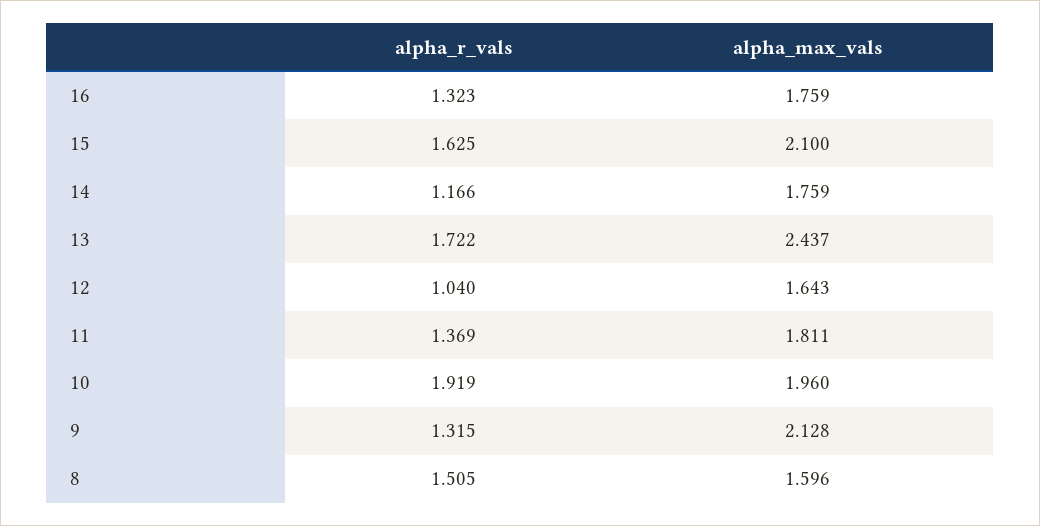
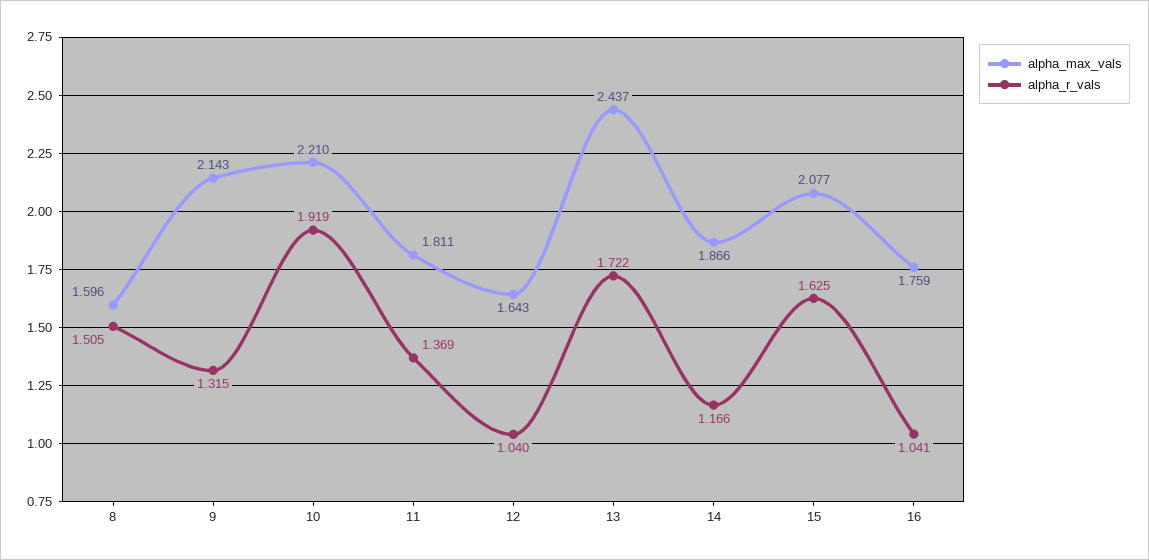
  {
    "alpha_r_vals": {
-     "16": 1.323,
+     "16": 1.041,
      "15": 1.625,
      "14": 1.166,
      "13": 1.722,
      "12": 1.04,
      "11": 1.369,
      "10": 1.919,
      "9": 1.315,
      "8": 1.505
    },
    "alpha_max_vals": {
      "16": 1.759,
-     "15": 2.1,
+     "15": 2.077,
-     "14": 1.759,
+     "14": 1.866,
      "13": 2.437,
      "12": 1.643,
      "11": 1.811,
-     "10": 1.96,
+     "10": 2.21,
-     "9": 2.128,
+     "9": 2.143,
      "8": 1.596
    }
  }

